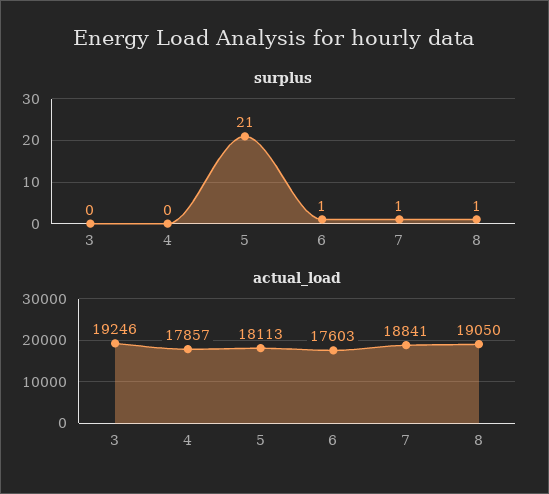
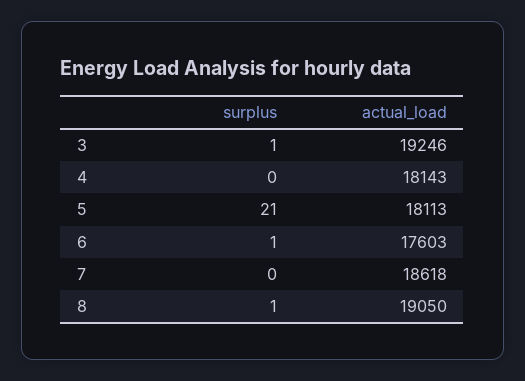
  {
    "surplus": {
-     "3": 0,
+     "3": 1,
      "4": 0,
      "5": 21,
      "6": 1,
-     "7": 1,
+     "7": 0,
      "8": 1
    },
    "actual_load": {
      "3": 19246,
-     "4": 17857,
+     "4": 18143,
      "5": 18113,
      "6": 17603,
-     "7": 18841,
+     "7": 18618,
      "8": 19050
    }
  }

